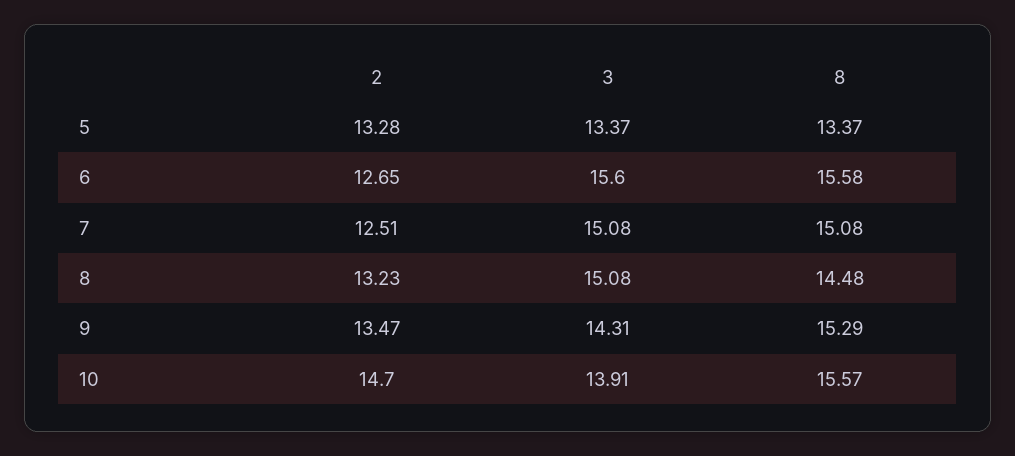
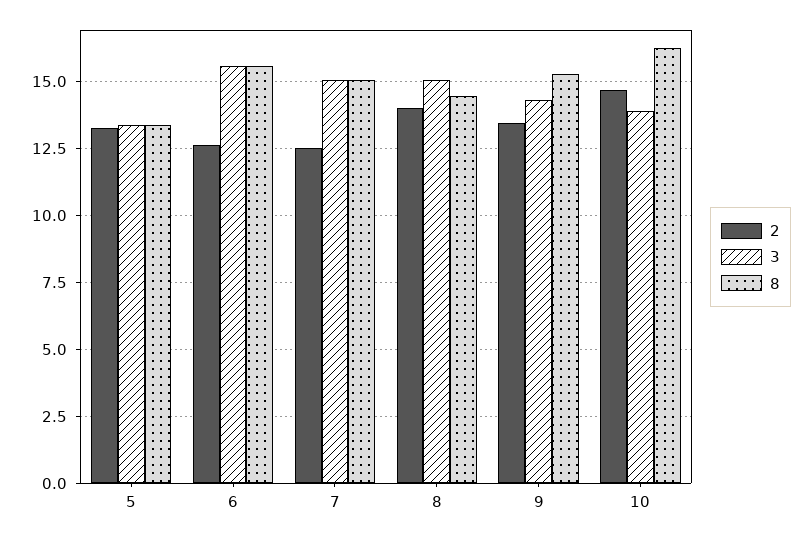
  {
    "2": {
      "5": 13.28,
      "6": 12.65,
      "7": 12.51,
-     "8": 13.23,
+     "8": 14,
      "9": 13.47,
      "10": 14.7
    },
    "3": {
      "5": 13.37,
      "6": 15.6,
      "7": 15.08,
      "8": 15.08,
      "9": 14.31,
      "10": 13.91
    },
    "8": {
      "5": 13.37,
      "6": 15.58,
      "7": 15.08,
      "8": 14.48,
      "9": 15.29,
-     "10": 15.57
+     "10": 16.25
    }
  }

